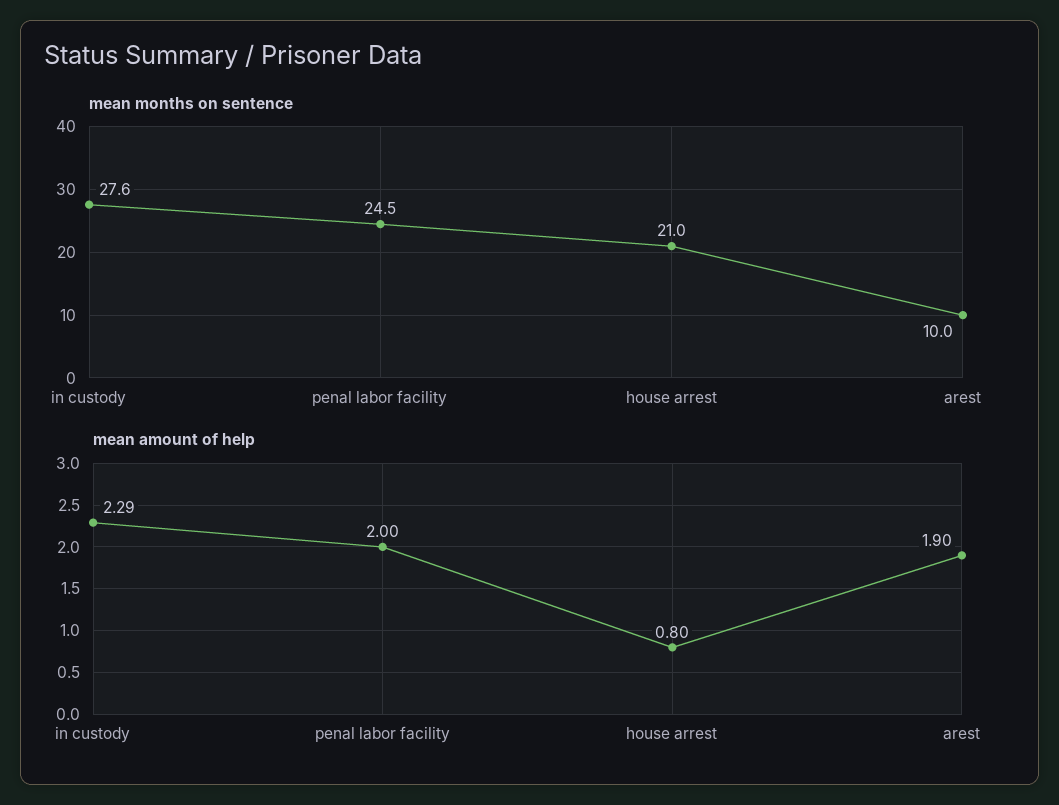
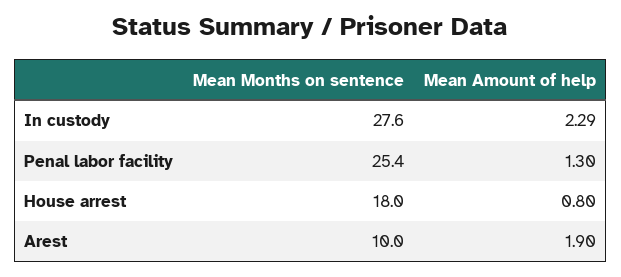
  {
    "mean months on sentence": {
      "in custody": 27.6,
-     "penal labor facility": 24.5,
+     "penal labor facility": 25.4,
-     "house arrest": 21,
+     "house arrest": 18,
      "arest": 10
    },
    "mean amount of help": {
      "in custody": 2.29,
-     "penal labor facility": 2,
+     "penal labor facility": 1.3,
      "house arrest": 0.8,
      "arest": 1.9
    }
  }

